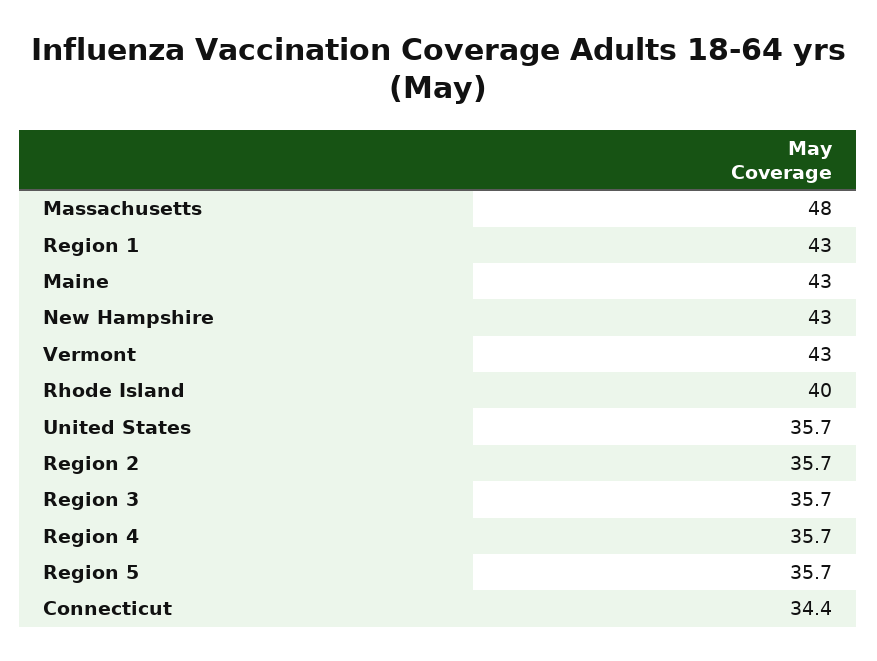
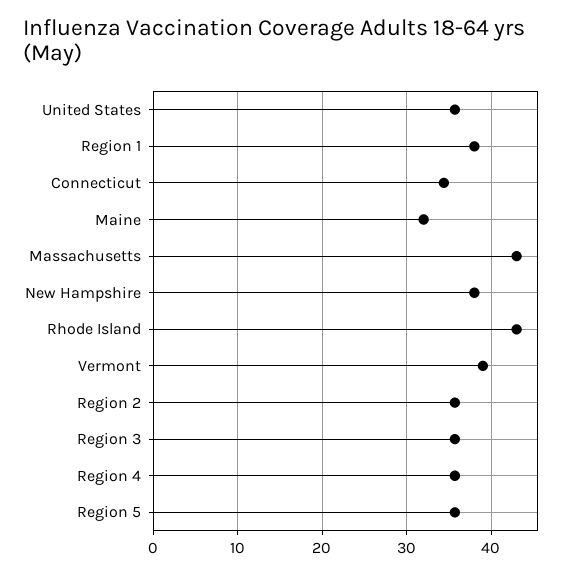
  {
-   "Massachusetts": 48,
+   "Massachusetts": 43,
-   "Region 1": 43,
+   "Region 1": 38,
-   "Maine": 43,
+   "Maine": 32,
-   "New Hampshire": 43,
+   "New Hampshire": 38,
-   "Vermont": 43,
+   "Vermont": 39,
-   "Rhode Island": 40,
+   "Rhode Island": 43,
    "United States": 35.7,
    "Region 2": 35.7,
    "Region 3": 35.7,
    "Region 4": 35.7,
    "Region 5": 35.7,
    "Connecticut": 34.4
  }

